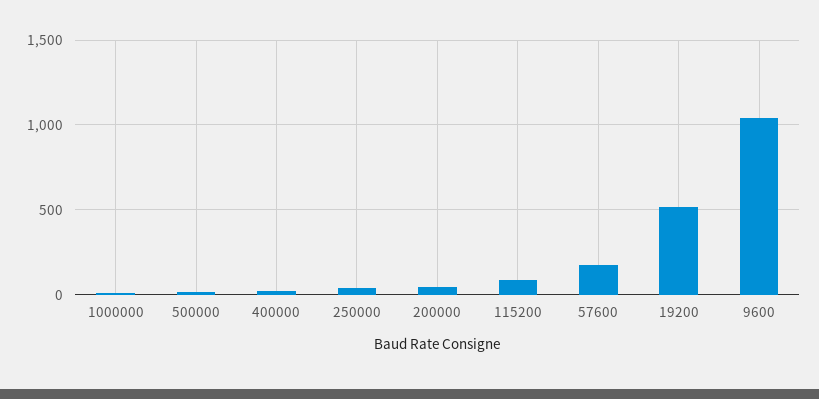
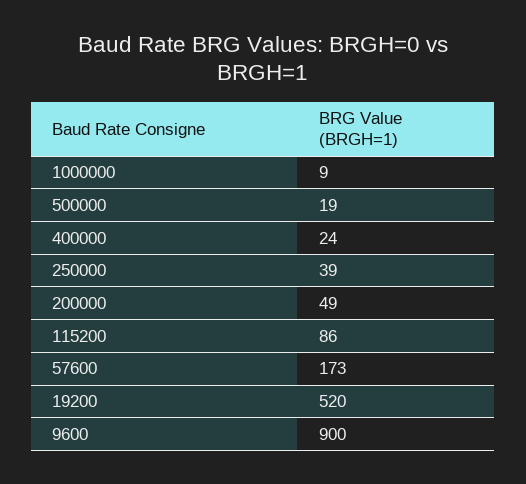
  {
    "1000000": 9,
    "500000": 19,
    "400000": 24,
    "250000": 39,
    "200000": 49,
    "115200": 86,
    "57600": 173,
    "19200": 520,
-   "9600": 1050
+   "9600": 900
  }

